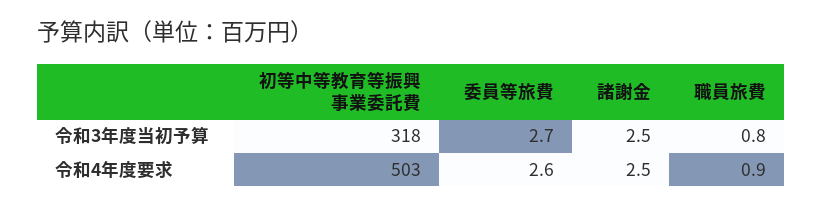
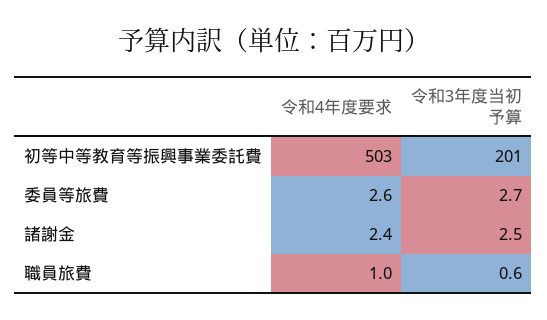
  {
    "初等中等教育等振興事業委託費": {
-     "令和3年度当初予算": 318,
+     "令和3年度当初予算": 201,
      "令和4年度要求": 503
    },
    "委員等旅費": {
      "令和3年度当初予算": 2.7,
      "令和4年度要求": 2.6
    },
    "諸謝金": {
      "令和3年度当初予算": 2.5,
-     "令和4年度要求": 2.5
+     "令和4年度要求": 2.4
    },
    "職員旅費": {
-     "令和3年度当初予算": 0.8,
+     "令和3年度当初予算": 0.6,
-     "令和4年度要求": 0.9
+     "令和4年度要求": 1
    }
  }

